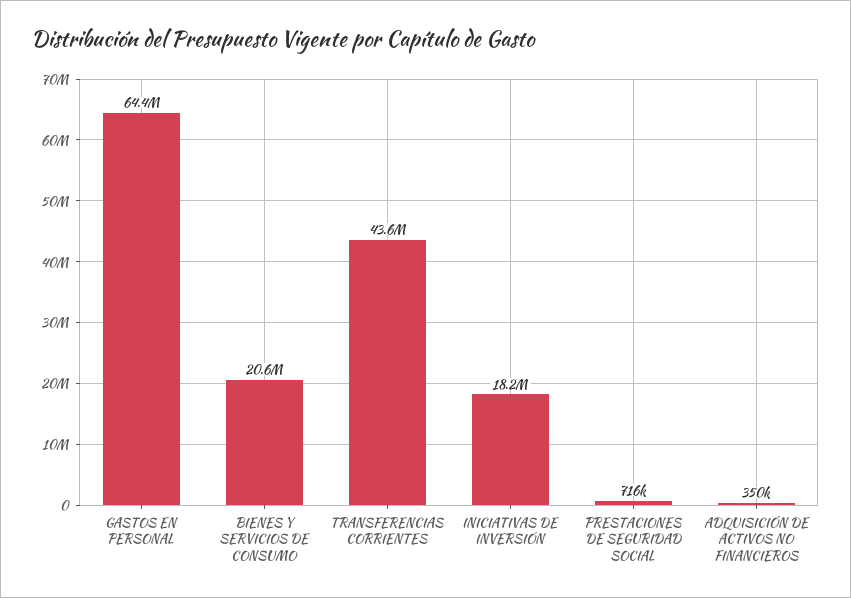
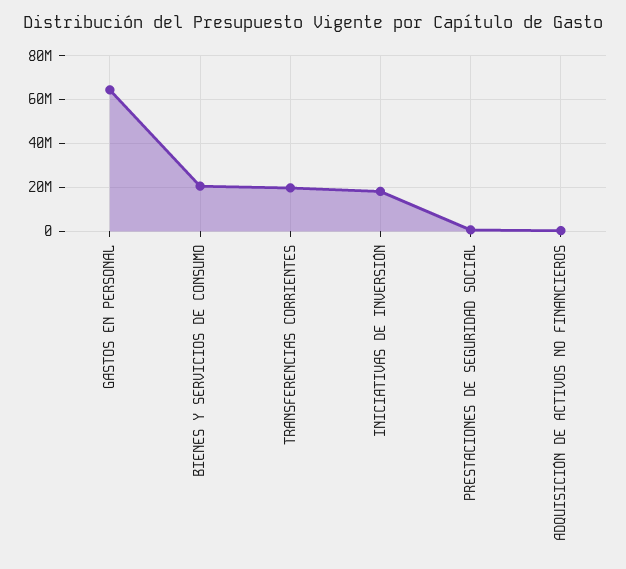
  {
    "GASTOS EN PERSONAL": 64400000,
    "BIENES Y SERVICIOS DE CONSUMO": 20600000,
-   "TRANSFERENCIAS CORRIENTES": 43600000,
+   "TRANSFERENCIAS CORRIENTES": 20000000,
    "INICIATIVAS DE INVERSIÓN": 18200000,
    "PRESTACIONES DE SEGURIDAD SOCIAL": 716000,
    "ADQUISICIÓN DE ACTIVOS NO FINANCIEROS": 350000
  }

